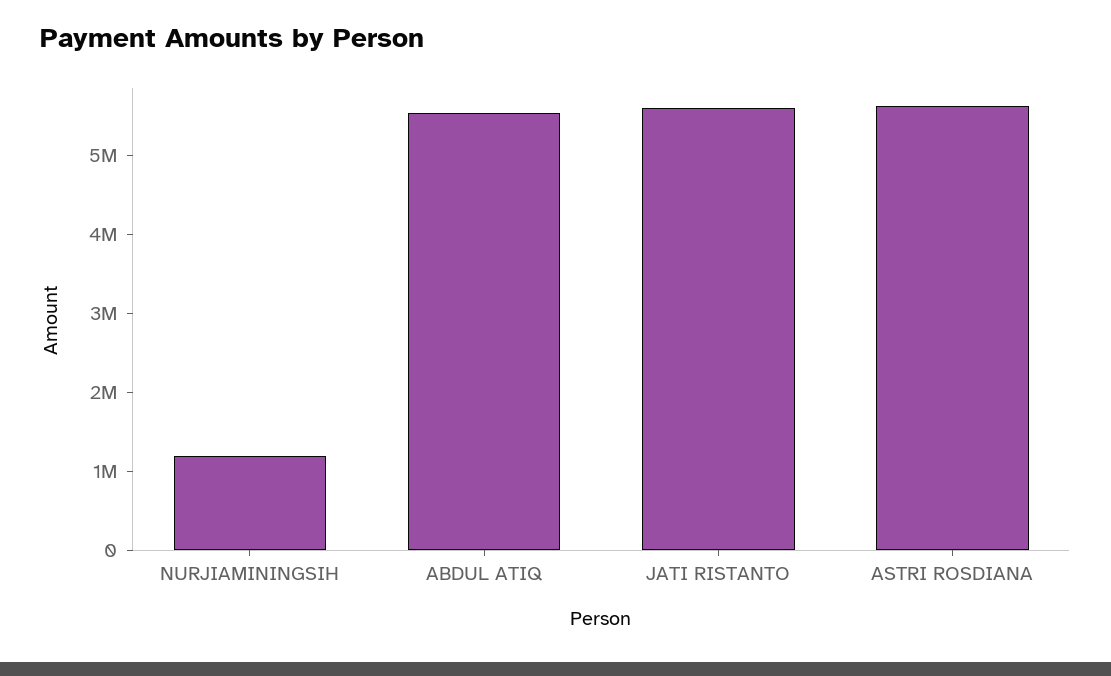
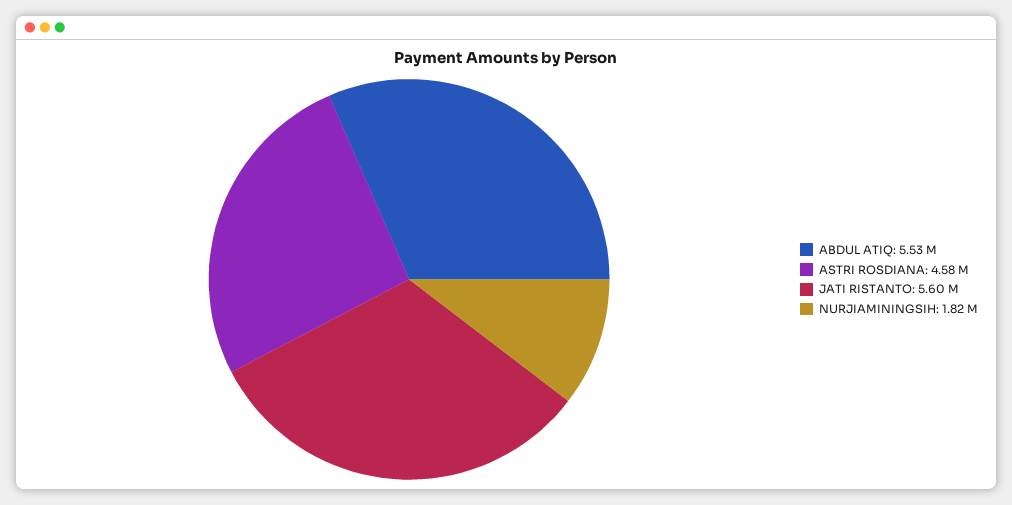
  {
-   "NURJIAMININGSIH": 1200000,
+   "NURJIAMININGSIH": 1820000,
    "ABDUL ATIQ": 5530000,
    "JATI RISTANTO": 5600000,
-   "ASTRI ROSDIANA": 5600000
+   "ASTRI ROSDIANA": 4580000
  }

